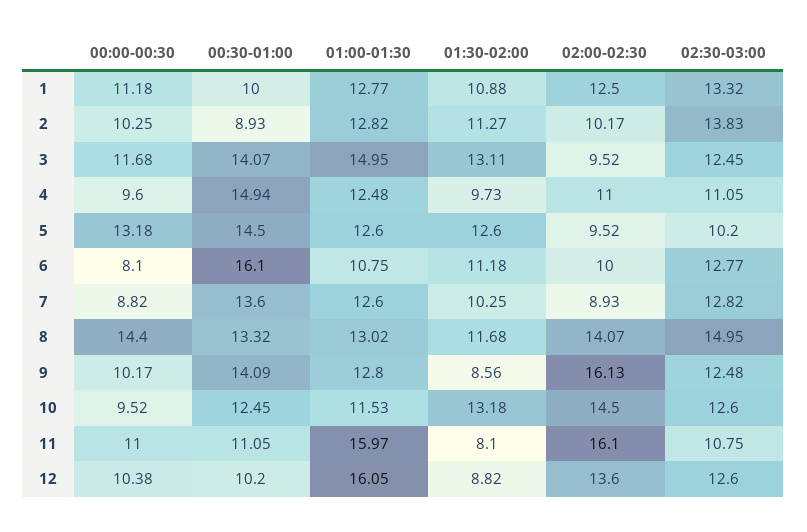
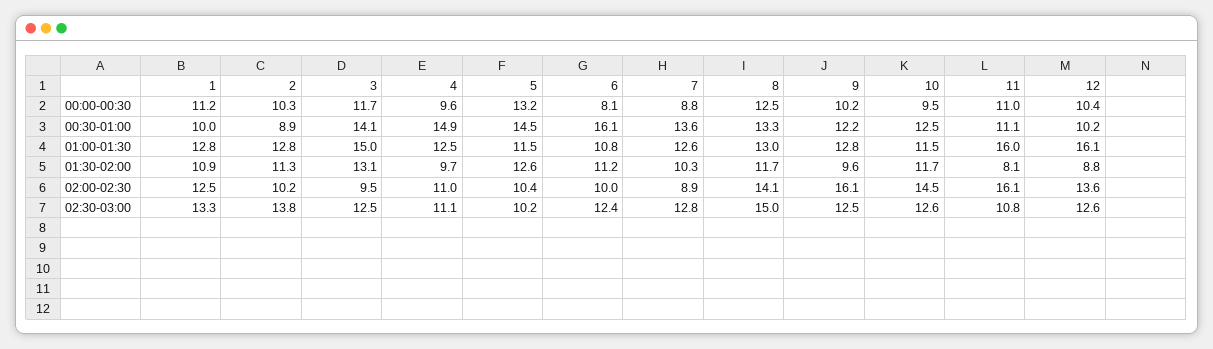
  {
    "00:00-00:30": {
      "1": 11.18,
      "2": 10.25,
      "3": 11.68,
      "4": 9.6,
      "5": 13.18,
      "6": 8.1,
      "7": 8.82,
-     "8": 14.4,
+     "8": 12.5,
      "9": 10.17,
      "10": 9.52,
      "11": 11,
      "12": 10.38
    },
    "00:30-01:00": {
      "1": 10,
      "2": 8.93,
      "3": 14.07,
      "4": 14.94,
      "5": 14.5,
      "6": 16.1,
      "7": 13.6,
      "8": 13.32,
-     "9": 14.09,
+     "9": 12.2,
      "10": 12.45,
      "11": 11.05,
      "12": 10.2
    },
    "01:00-01:30": {
      "1": 12.77,
      "2": 12.82,
      "3": 14.95,
      "4": 12.48,
-     "5": 12.6,
+     "5": 11.5,
      "6": 10.75,
      "7": 12.6,
      "8": 13.02,
      "9": 12.8,
      "10": 11.53,
      "11": 15.97,
      "12": 16.05
    },
    "01:30-02:00": {
      "1": 10.88,
      "2": 11.27,
      "3": 13.11,
      "4": 9.73,
      "5": 12.6,
      "6": 11.18,
      "7": 10.25,
      "8": 11.68,
-     "9": 8.56,
+     "9": 9.6,
-     "10": 13.18,
+     "10": 11.7,
      "11": 8.1,
      "12": 8.82
    },
    "02:00-02:30": {
      "1": 12.5,
      "2": 10.17,
      "3": 9.52,
      "4": 11,
-     "5": 9.52,
+     "5": 10.4,
      "6": 10,
      "7": 8.93,
      "8": 14.07,
      "9": 16.13,
      "10": 14.5,
      "11": 16.1,
      "12": 13.6
    },
    "02:30-03:00": {
      "1": 13.32,
      "2": 13.83,
      "3": 12.45,
      "4": 11.05,
      "5": 10.2,
-     "6": 12.77,
+     "6": 12.4,
      "7": 12.82,
      "8": 14.95,
      "9": 12.48,
      "10": 12.6,
      "11": 10.75,
      "12": 12.6
    }
  }

